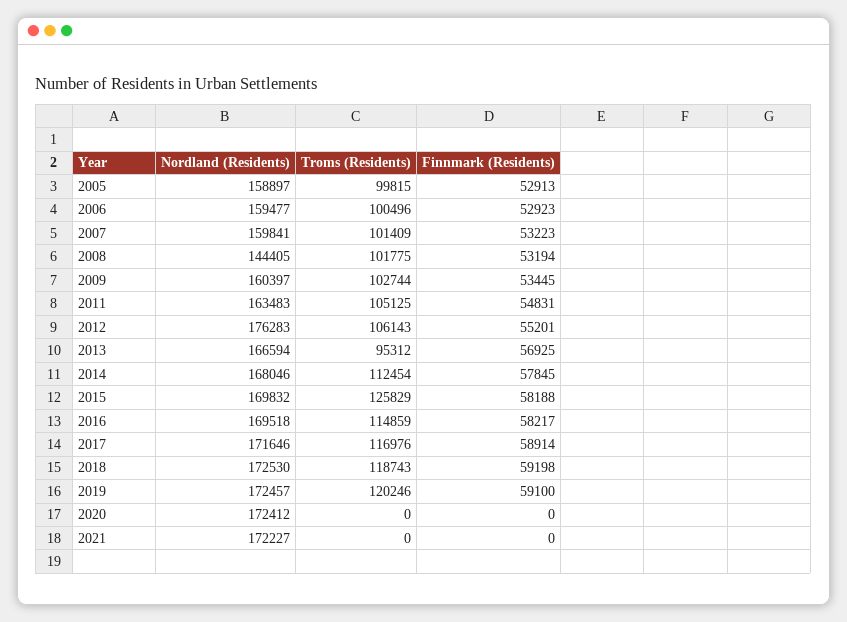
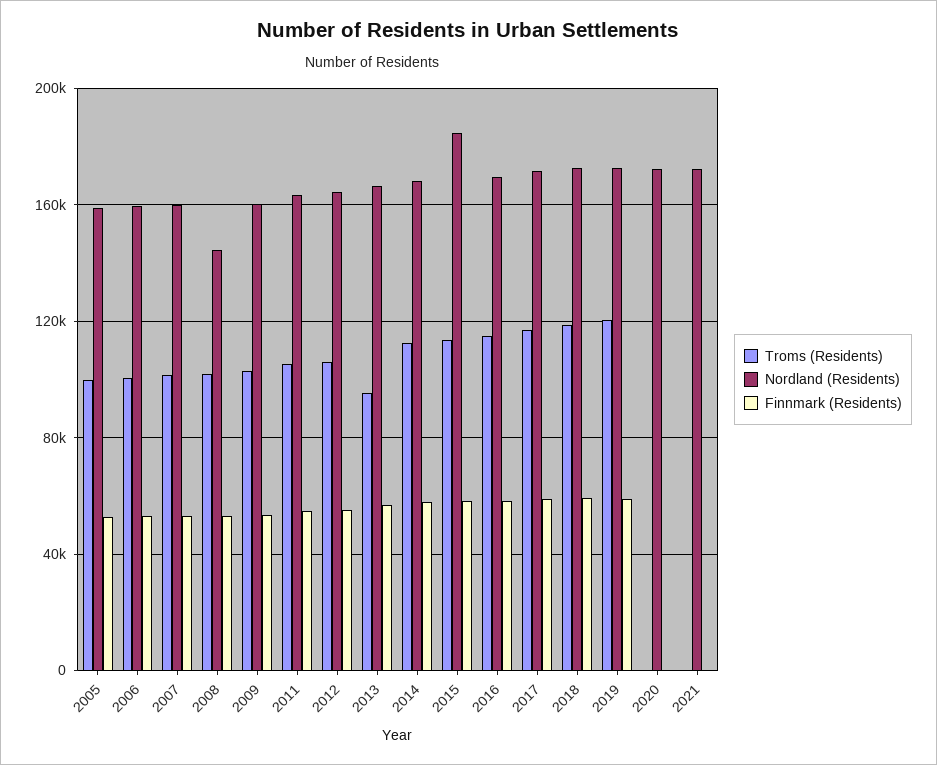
  {
    "Nordland (Residents)": {
      "2005": 158897,
      "2006": 159477,
      "2007": 159841,
      "2008": 144405,
      "2009": 160397,
      "2011": 163483,
-     "2012": 176283,
+     "2012": 165000,
      "2013": 166594,
      "2014": 168046,
-     "2015": 169832,
+     "2015": 185000,
      "2016": 169518,
      "2017": 171646,
      "2018": 172530,
      "2019": 172457,
      "2020": 172412,
      "2021": 172227
    },
    "Troms (Residents)": {
      "2005": 99815,
      "2006": 100496,
      "2007": 101409,
      "2008": 101775,
      "2009": 102744,
      "2011": 105125,
      "2012": 106143,
      "2013": 95312,
      "2014": 112454,
-     "2015": 125829,
+     "2015": 115000,
      "2016": 114859,
      "2017": 116976,
      "2018": 118743,
      "2019": 120246,
      "2020": 0,
      "2021": 0
    },
    "Finnmark (Residents)": {
      "2005": 52913,
      "2006": 52923,
      "2007": 53223,
      "2008": 53194,
      "2009": 53445,
      "2011": 54831,
      "2012": 55201,
      "2013": 56925,
      "2014": 57845,
      "2015": 58188,
      "2016": 58217,
      "2017": 58914,
      "2018": 59198,
      "2019": 59100,
      "2020": 0,
      "2021": 0
    }
  }

